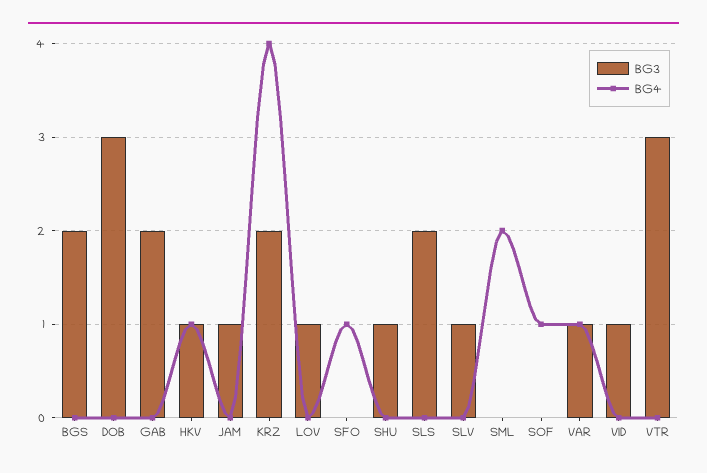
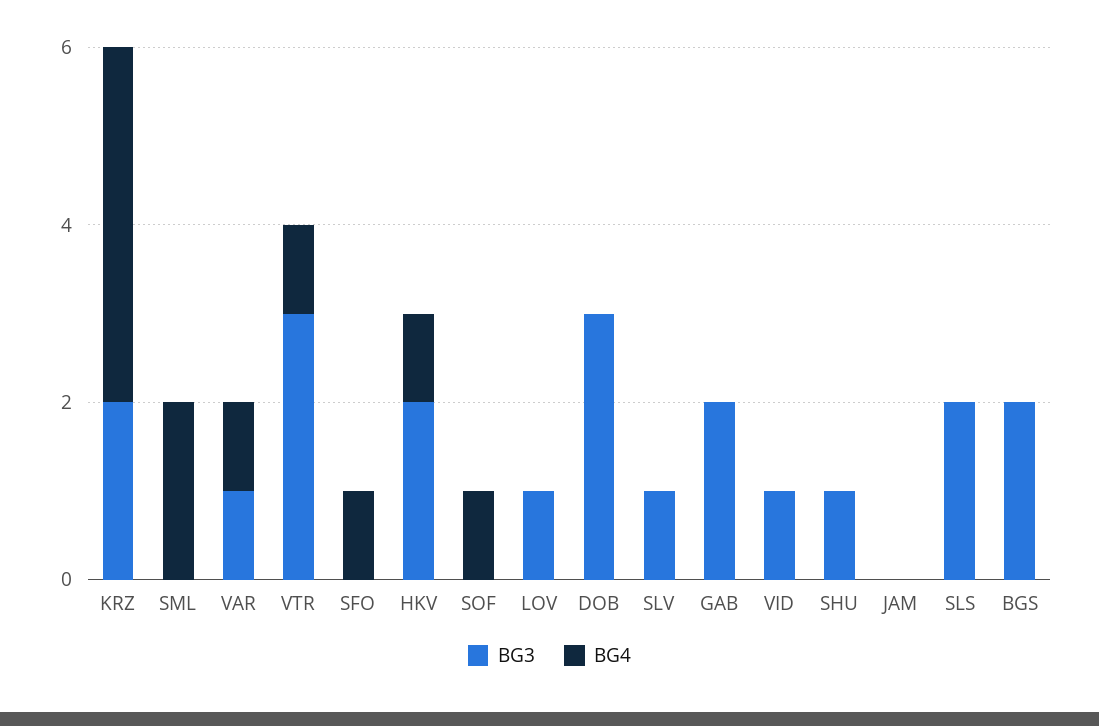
  {
    "BG3": {
      "BGS": 2,
      "DOB": 3,
      "GAB": 2,
-     "HKV": 1,
+     "HKV": 2,
-     "JAM": 1,
+     "JAM": 0,
      "KRZ": 2,
      "LOV": 1,
      "SFO": 0,
      "SHU": 1,
      "SLS": 2,
      "SLV": 1,
      "SML": 0,
      "SOF": 0,
      "VAR": 1,
      "VID": 1,
      "VTR": 3
    },
    "BG4": {
      "BGS": 0,
      "DOB": 0,
      "GAB": 0,
      "HKV": 1,
      "JAM": 0,
      "KRZ": 4,
      "LOV": 0,
      "SFO": 1,
      "SHU": 0,
      "SLS": 0,
      "SLV": 0,
      "SML": 2,
      "SOF": 1,
      "VAR": 1,
      "VID": 0,
-     "VTR": 0
+     "VTR": 1
    }
  }

